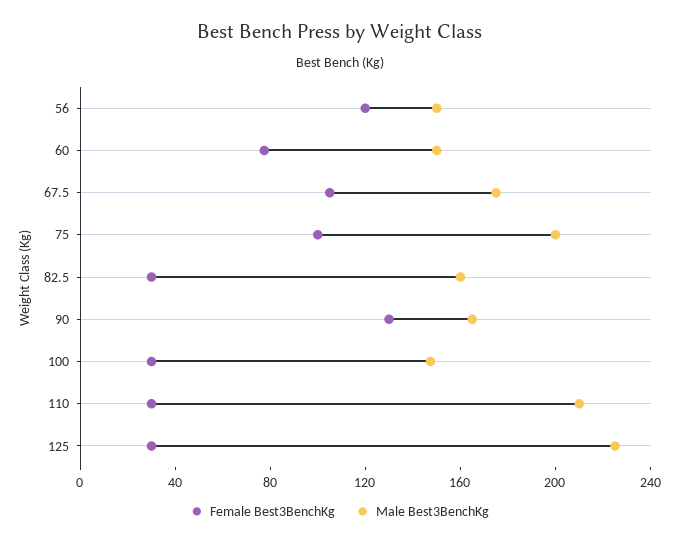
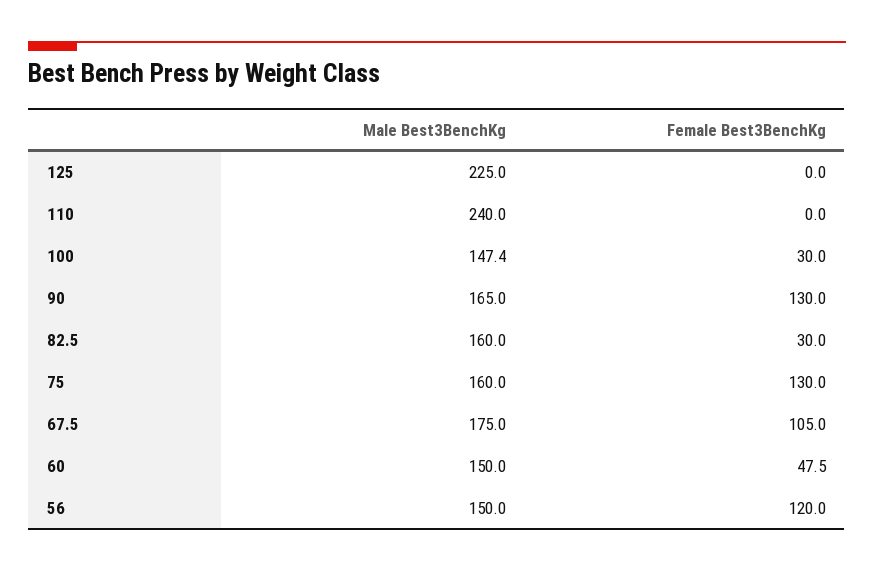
  {
    "Female Best3BenchKg": {
      "56": 120,
-     "60": 80,
+     "60": 47.5,
      "67.5": 105,
-     "75": 100,
+     "75": 130,
      "82.5": 30,
      "90": 130,
      "100": 30,
-     "110": 30,
+     "110": 0,
-     "125": 30
+     "125": 0
    },
    "Male Best3BenchKg": {
      "56": 150,
      "60": 150,
      "67.5": 175,
-     "75": 200,
+     "75": 160,
      "82.5": 160,
      "90": 165,
      "100": 147.4,
-     "110": 210,
+     "110": 240,
      "125": 225
    }
  }

